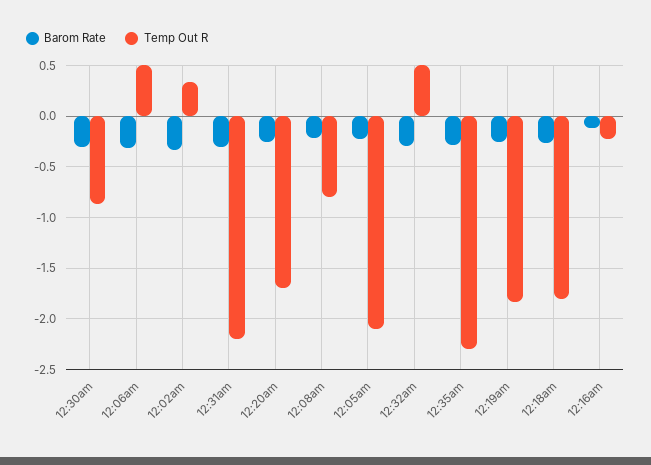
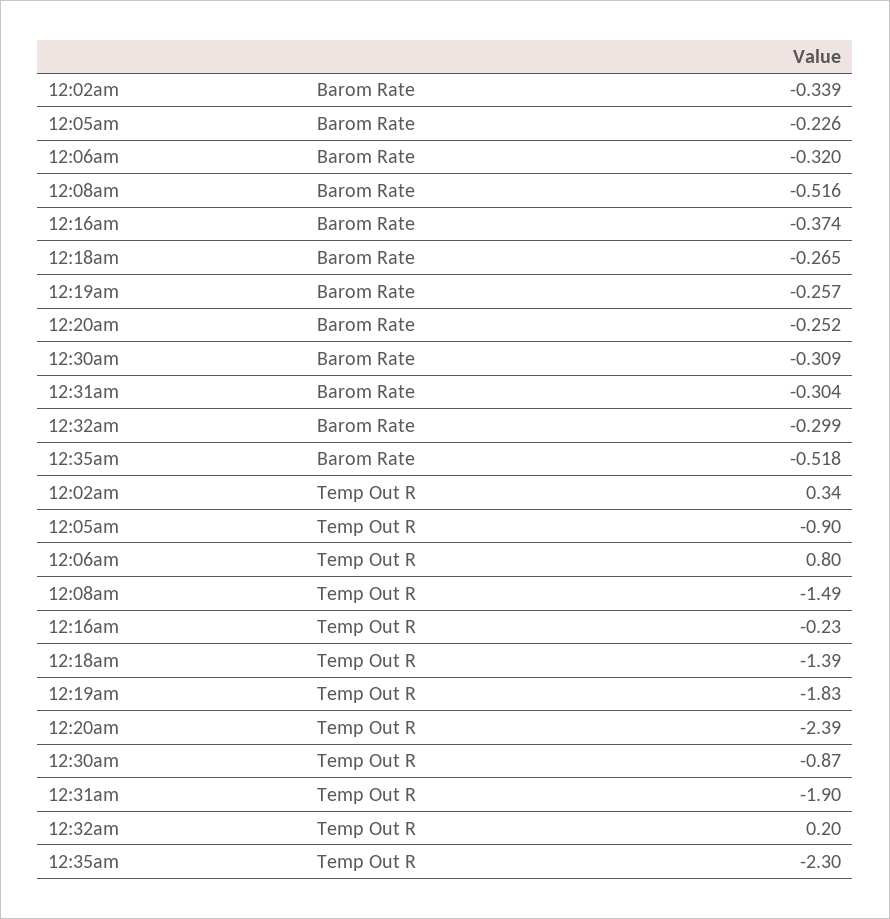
  {
    "Barom Rate": {
      "12:30am": -0.309,
      "12:06am": -0.32,
      "12:02am": -0.339,
      "12:31am": -0.304,
      "12:20am": -0.252,
-     "12:08am": -0.2,
+     "12:08am": -0.516,
      "12:05am": -0.226,
      "12:32am": -0.299,
-     "12:35am": -0.3,
+     "12:35am": -0.518,
      "12:19am": -0.257,
      "12:18am": -0.265,
-     "12:16am": -0.1
+     "12:16am": -0.374
    },
    "Temp Out R": {
      "12:30am": -0.87,
-     "12:06am": 0.5,
+     "12:06am": 0.8,
      "12:02am": 0.34,
-     "12:31am": -2.2,
+     "12:31am": -1.9,
-     "12:20am": -1.7,
+     "12:20am": -2.39,
-     "12:08am": -0.8,
+     "12:08am": -1.49,
-     "12:05am": -2.1,
+     "12:05am": -0.9,
-     "12:32am": 0.5,
+     "12:32am": 0.2,
      "12:35am": -2.3,
      "12:19am": -1.83,
-     "12:18am": -1.8,
+     "12:18am": -1.39,
      "12:16am": -0.23
    }
  }

